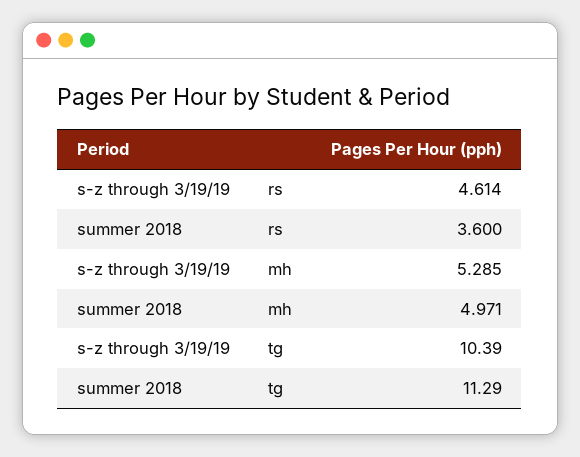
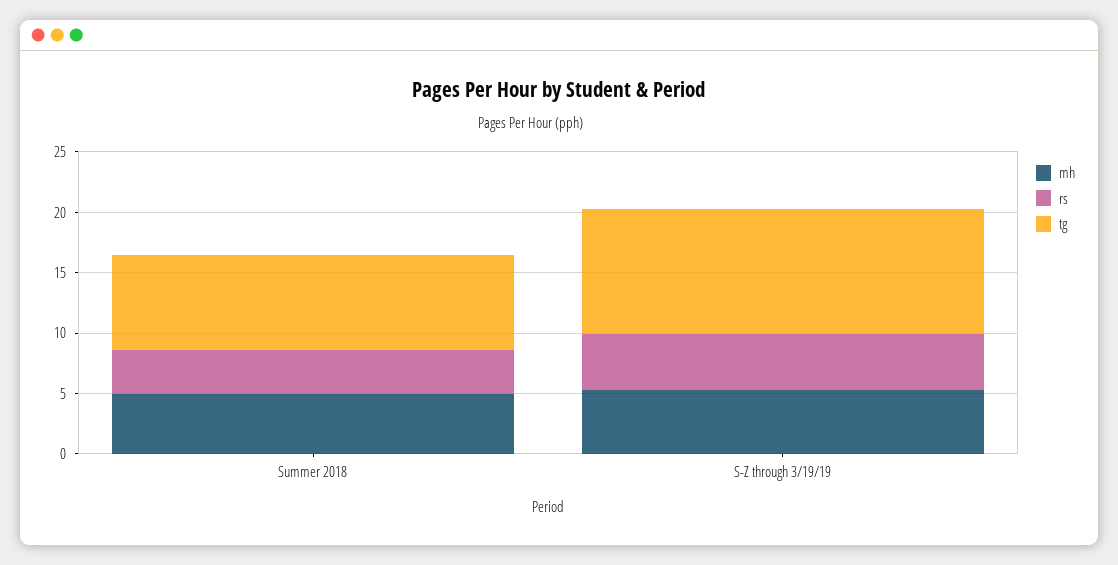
  {
    "rs": {
      "s-z through 3/19/19": 4.614,
      "summer 2018": 3.6
    },
    "mh": {
      "s-z through 3/19/19": 5.285,
      "summer 2018": 4.971
    },
    "tg": {
      "s-z through 3/19/19": 10.39,
-     "summer 2018": 11.29
+     "summer 2018": 8
    }
  }

